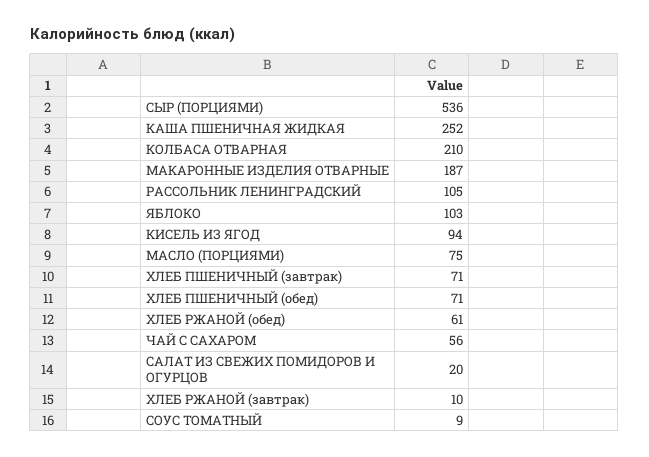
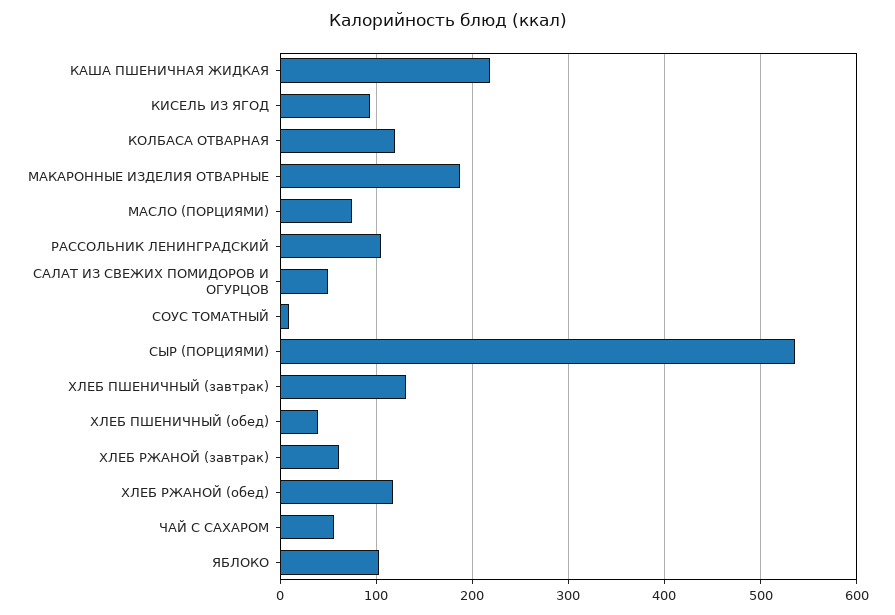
  {
    "СЫР (ПОРЦИЯМИ)": 536,
-   "КАША ПШЕНИЧНАЯ ЖИДКАЯ": 252,
+   "КАША ПШЕНИЧНАЯ ЖИДКАЯ": 220,
-   "КОЛБАСА ОТВАРНАЯ": 210,
+   "КОЛБАСА ОТВАРНАЯ": 120,
    "МАКАРОННЫЕ ИЗДЕЛИЯ ОТВАРНЫЕ": 187,
    "РАССОЛЬНИК ЛЕНИНГРАДСКИЙ": 105,
    "ЯБЛОКО": 103,
    "КИСЕЛЬ ИЗ ЯГОД": 94,
    "МАСЛО (ПОРЦИЯМИ)": 75,
-   "ХЛЕБ ПШЕНИЧНЫЙ (завтрак)": 71,
+   "ХЛЕБ ПШЕНИЧНЫЙ (завтрак)": 130,
-   "ХЛЕБ ПШЕНИЧНЫЙ (обед)": 71,
+   "ХЛЕБ ПШЕНИЧНЫЙ (обед)": 40,
-   "ХЛЕБ РЖАНОЙ (обед)": 61,
+   "ХЛЕБ РЖАНОЙ (обед)": 120,
    "ЧАЙ С САХАРОМ": 56,
-   "САЛАТ ИЗ СВЕЖИХ ПОМИДОРОВ И ОГУРЦОВ": 20,
+   "САЛАТ ИЗ СВЕЖИХ ПОМИДОРОВ И ОГУРЦОВ": 50,
-   "ХЛЕБ РЖАНОЙ (завтрак)": 10,
+   "ХЛЕБ РЖАНОЙ (завтрак)": 60,
    "СОУС ТОМАТНЫЙ": 9
  }

